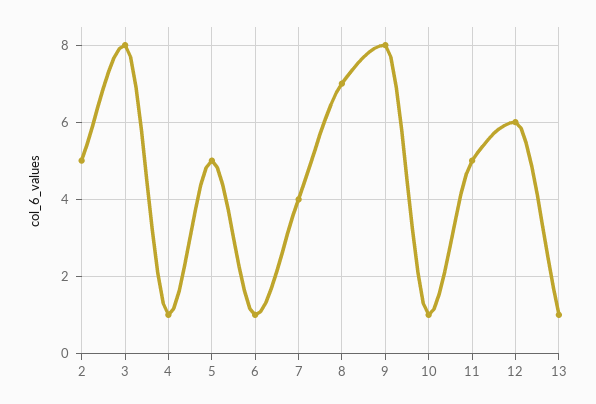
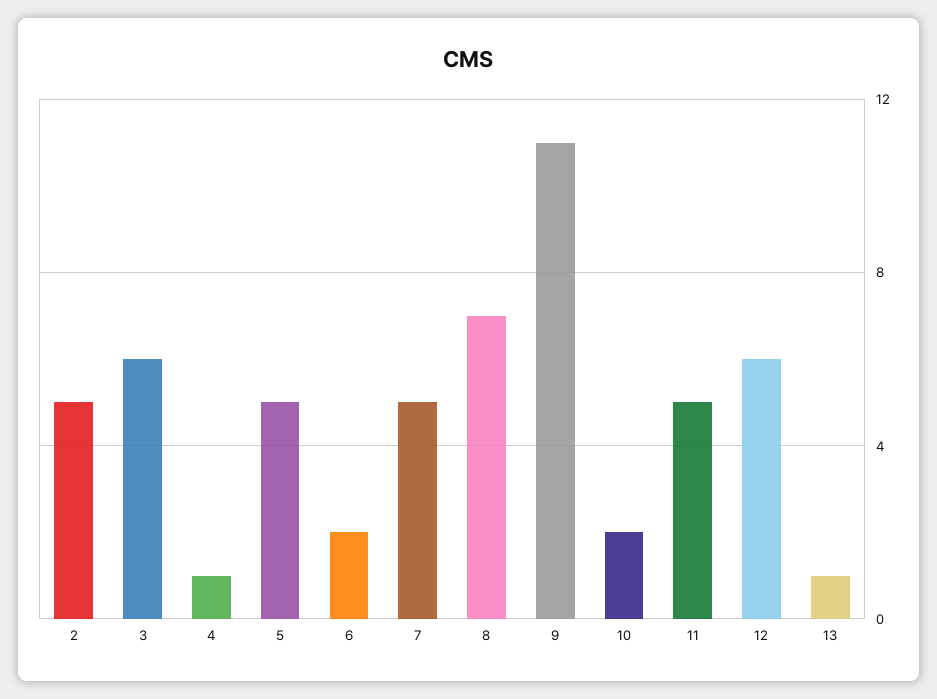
  {
    "2": 5,
-   "3": 8,
+   "3": 6,
    "4": 1,
    "5": 5,
-   "6": 1,
+   "6": 2,
-   "7": 4,
+   "7": 5,
    "8": 7,
-   "9": 8,
+   "9": 11,
-   "10": 1,
+   "10": 2,
    "11": 5,
    "12": 6,
    "13": 1
  }

